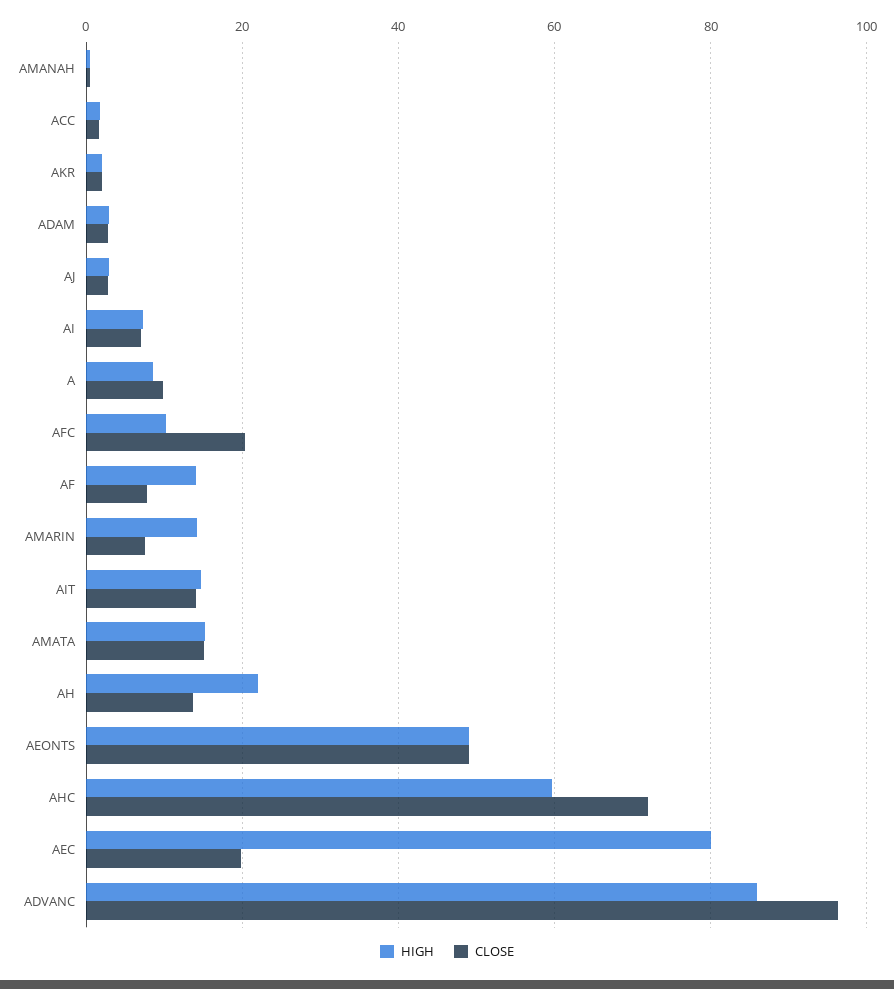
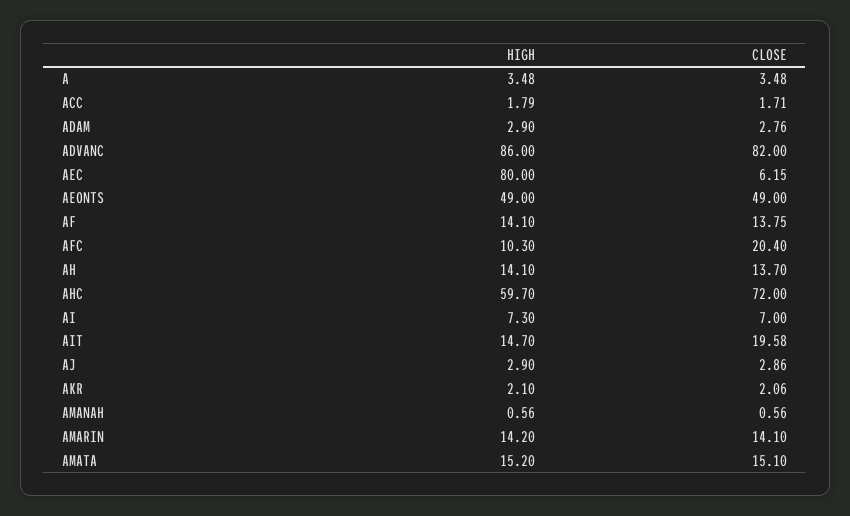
  {
    "HIGH": {
      "AMANAH": 0.56,
      "ACC": 1.79,
      "AKR": 2.1,
      "ADAM": 2.9,
      "AJ": 2.9,
      "AI": 7.3,
-     "A": 8,
+     "A": 3.48,
      "AFC": 10.3,
      "AF": 14.1,
      "AMARIN": 14.2,
      "AIT": 14.7,
      "AMATA": 15.2,
-     "AH": 22,
+     "AH": 14.1,
      "AEONTS": 49,
      "AHC": 59.7,
      "AEC": 80,
      "ADVANC": 86
    },
    "CLOSE": {
      "AMANAH": 0.56,
      "ACC": 1.71,
      "AKR": 2.06,
      "ADAM": 2.76,
      "AJ": 2.86,
      "AI": 7,
-     "A": 10,
+     "A": 3.48,
      "AFC": 20.4,
-     "AF": 8,
+     "AF": 13.75,
-     "AMARIN": 8,
+     "AMARIN": 14.1,
-     "AIT": 14,
+     "AIT": 19.58,
      "AMATA": 15.1,
      "AH": 13.7,
      "AEONTS": 49,
      "AHC": 72,
-     "AEC": 20,
+     "AEC": 6.15,
-     "ADVANC": 96
+     "ADVANC": 82
    }
  }

